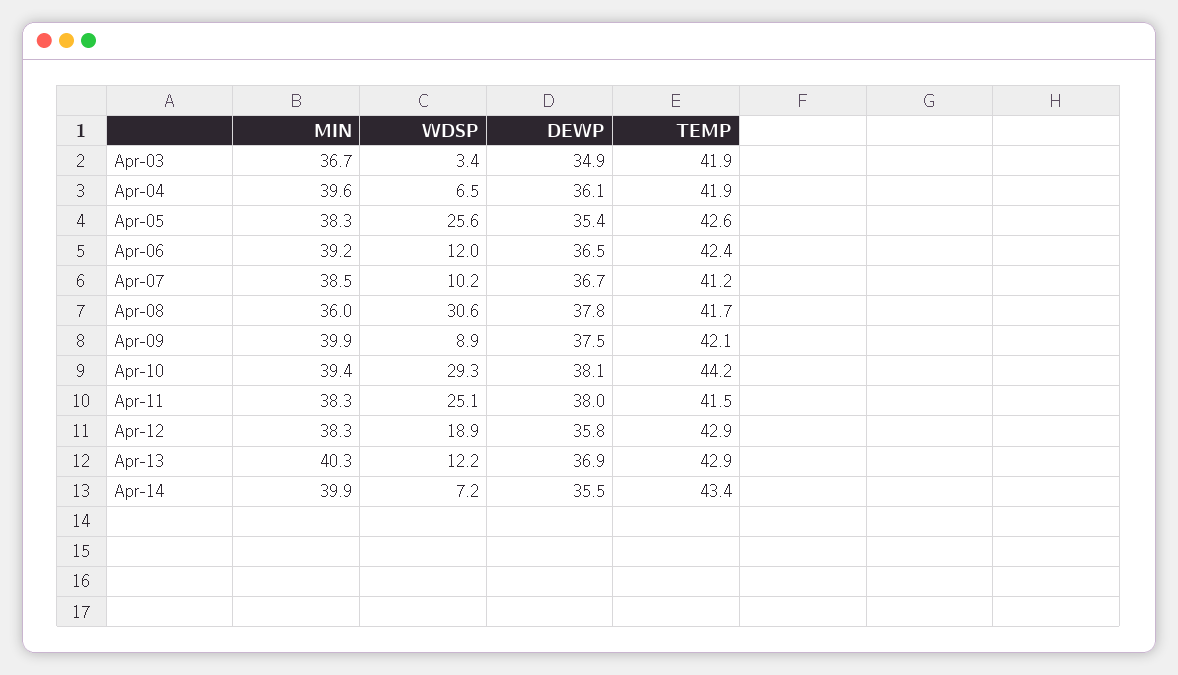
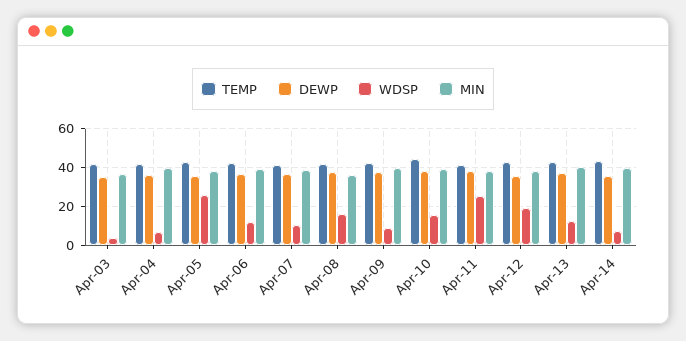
  {
    "MIN": {
      "Apr-03": 36.7,
      "Apr-04": 39.6,
      "Apr-05": 38.3,
      "Apr-06": 39.2,
      "Apr-07": 38.5,
      "Apr-08": 36,
      "Apr-09": 39.9,
      "Apr-10": 39.4,
      "Apr-11": 38.3,
      "Apr-12": 38.3,
      "Apr-13": 40.3,
      "Apr-14": 39.9
    },
    "WDSP": {
      "Apr-03": 3.4,
      "Apr-04": 6.5,
      "Apr-05": 25.6,
      "Apr-06": 12,
      "Apr-07": 10.2,
-     "Apr-08": 30.6,
+     "Apr-08": 15,
      "Apr-09": 8.9,
-     "Apr-10": 29.3,
+     "Apr-10": 15,
      "Apr-11": 25.1,
      "Apr-12": 18.9,
      "Apr-13": 12.2,
      "Apr-14": 7.2
    },
    "DEWP": {
      "Apr-03": 34.9,
      "Apr-04": 36.1,
      "Apr-05": 35.4,
      "Apr-06": 36.5,
      "Apr-07": 36.7,
      "Apr-08": 37.8,
      "Apr-09": 37.5,
      "Apr-10": 38.1,
      "Apr-11": 38,
      "Apr-12": 35.8,
      "Apr-13": 36.9,
      "Apr-14": 35.5
    },
    "TEMP": {
      "Apr-03": 41.9,
      "Apr-04": 41.9,
      "Apr-05": 42.6,
      "Apr-06": 42.4,
      "Apr-07": 41.2,
      "Apr-08": 41.7,
      "Apr-09": 42.1,
      "Apr-10": 44.2,
      "Apr-11": 41.5,
      "Apr-12": 42.9,
      "Apr-13": 42.9,
      "Apr-14": 43.4
    }
  }

